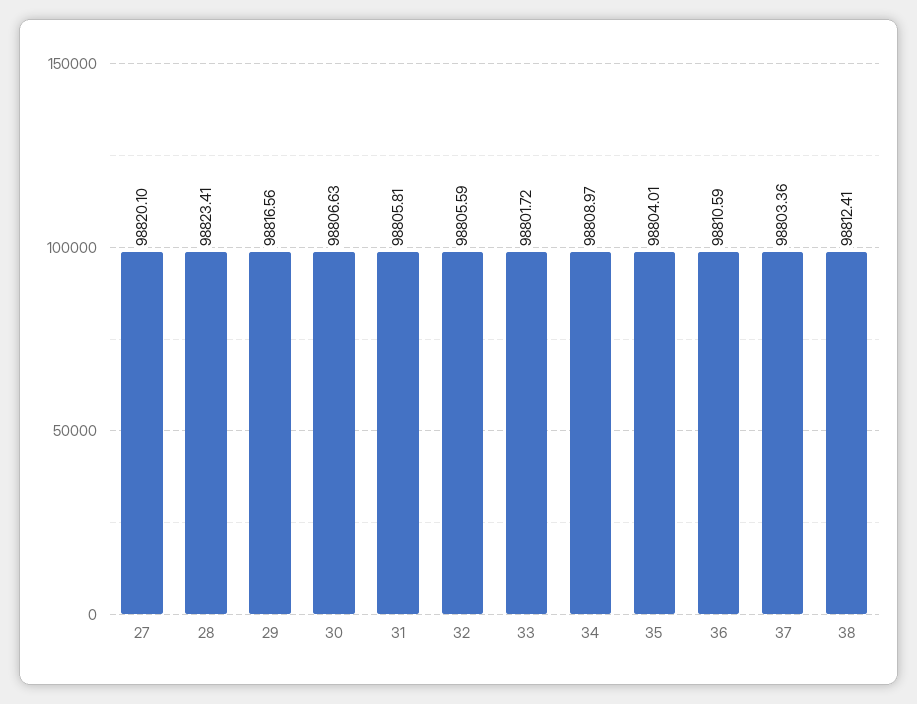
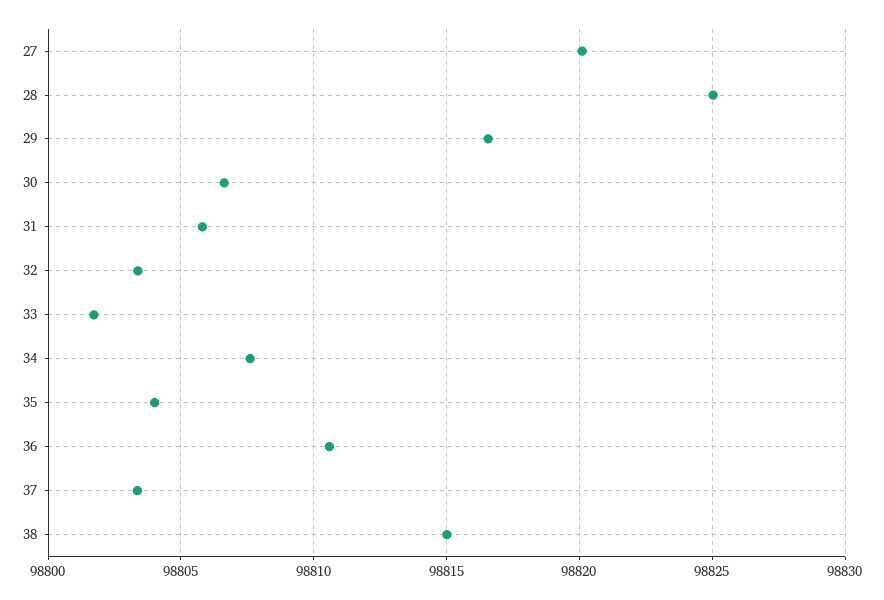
  {
    "27": 98820.1,
-   "28": 98823.41,
+   "28": 98825,
    "29": 98816.56,
    "30": 98806.63,
    "31": 98805.81,
-   "32": 98805.59,
+   "32": 98803.5,
    "33": 98801.72,
-   "34": 98808.97,
+   "34": 98807.5,
    "35": 98804.01,
    "36": 98810.59,
    "37": 98803.36,
-   "38": 98812.41
+   "38": 98815
  }

